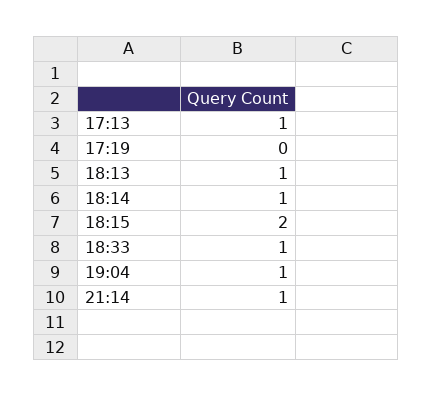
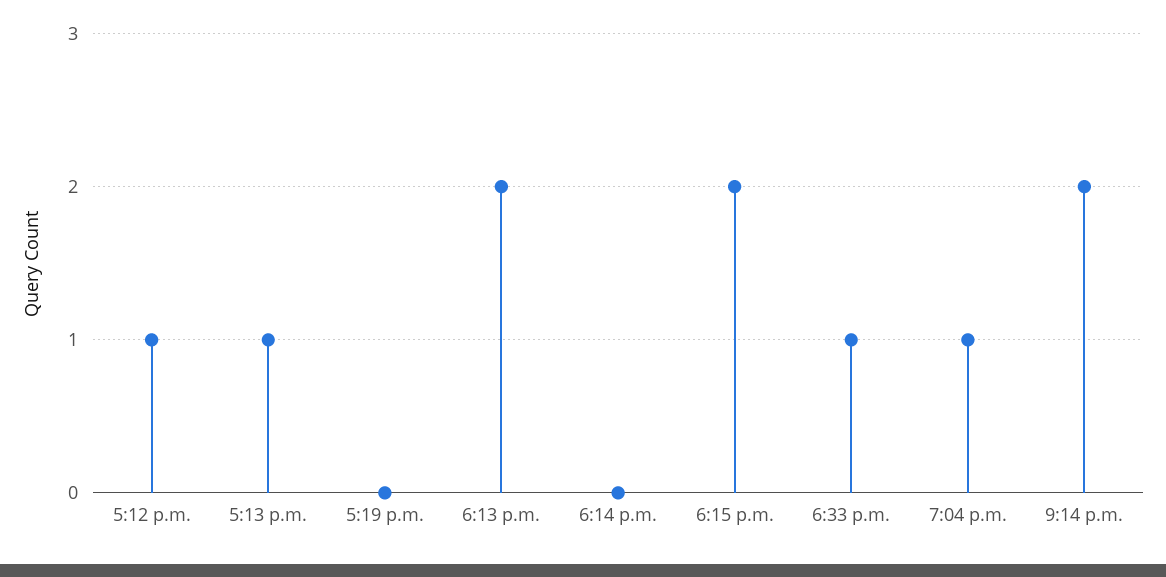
  {
    "17:13": 1,
    "17:19": 0,
-   "18:13": 1,
+   "18:13": 2,
-   "18:14": 1,
+   "18:14": 0,
    "18:15": 2,
    "18:33": 1,
    "19:04": 1,
-   "21:14": 1
+   "21:14": 2,
+   "5:12 p.m.": 1
  }

